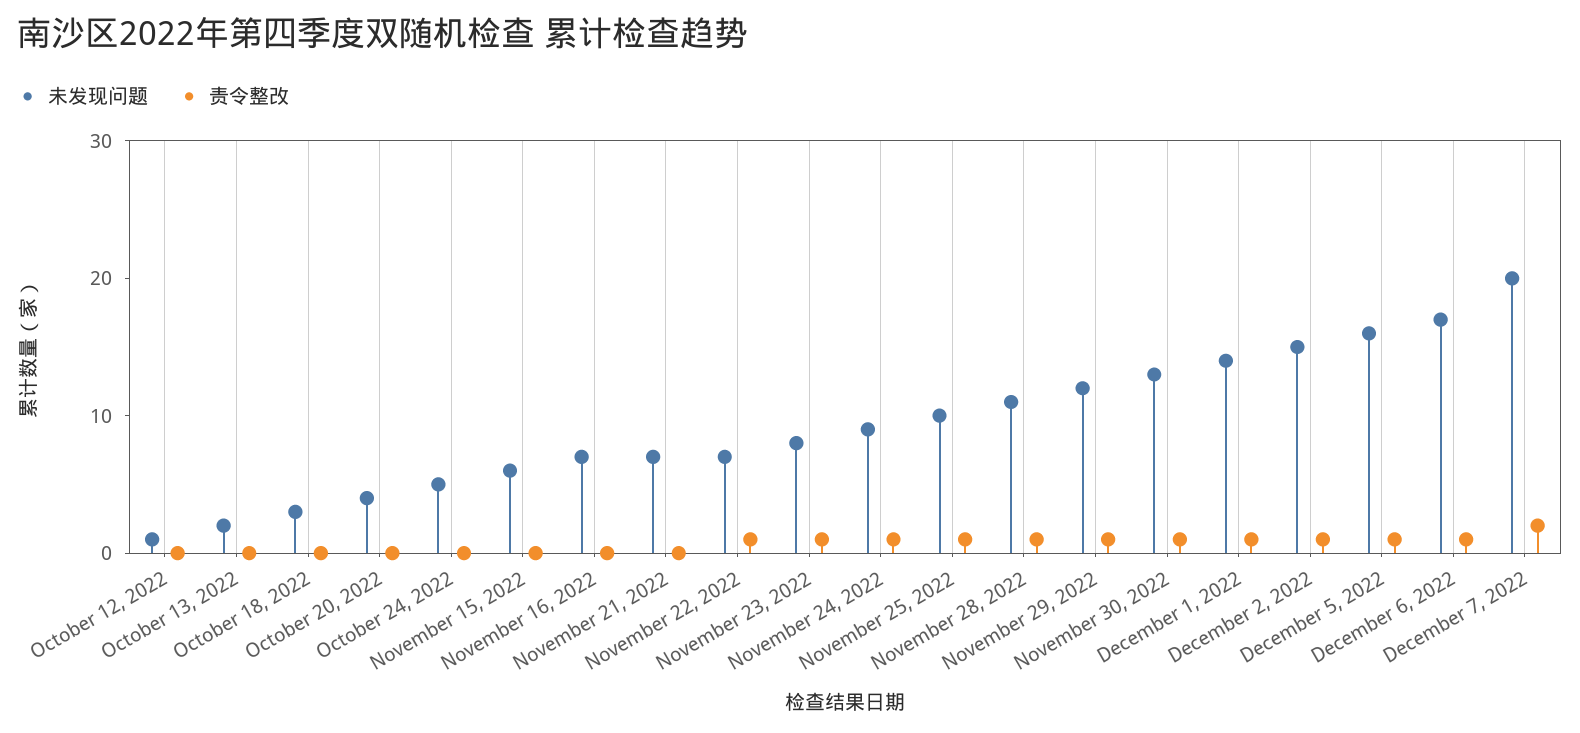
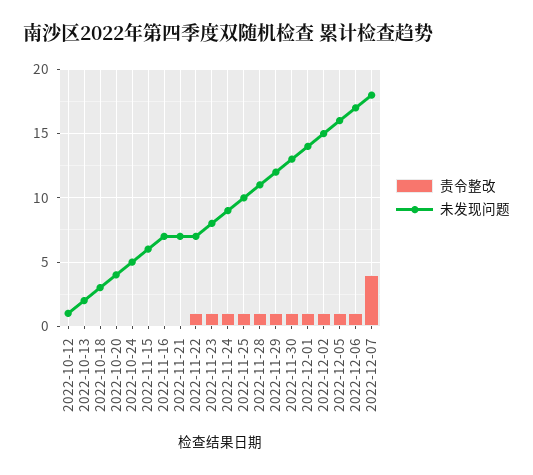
  {
    "未发现问题": {
      "October 12, 2022": 1,
      "October 13, 2022": 2,
      "October 18, 2022": 3,
      "October 20, 2022": 4,
      "October 24, 2022": 5,
      "November 15, 2022": 6,
      "November 16, 2022": 7,
      "November 21, 2022": 7,
      "November 22, 2022": 7,
      "November 23, 2022": 8,
      "November 24, 2022": 9,
      "November 25, 2022": 10,
      "November 28, 2022": 11,
      "November 29, 2022": 12,
      "November 30, 2022": 13,
      "December 1, 2022": 14,
      "December 2, 2022": 15,
      "December 5, 2022": 16,
      "December 6, 2022": 17,
-     "December 7, 2022": 20
+     "December 7, 2022": 18
    },
    "责令整改": {
      "October 12, 2022": 0,
      "October 13, 2022": 0,
      "October 18, 2022": 0,
      "October 20, 2022": 0,
      "October 24, 2022": 0,
      "November 15, 2022": 0,
      "November 16, 2022": 0,
      "November 21, 2022": 0,
      "November 22, 2022": 1,
      "November 23, 2022": 1,
      "November 24, 2022": 1,
      "November 25, 2022": 1,
      "November 28, 2022": 1,
      "November 29, 2022": 1,
      "November 30, 2022": 1,
      "December 1, 2022": 1,
      "December 2, 2022": 1,
      "December 5, 2022": 1,
      "December 6, 2022": 1,
-     "December 7, 2022": 2
+     "December 7, 2022": 4
    }
  }

